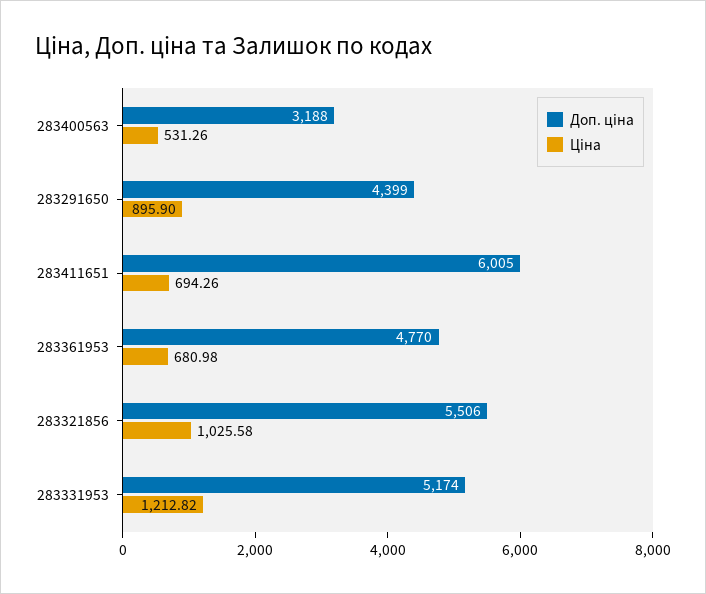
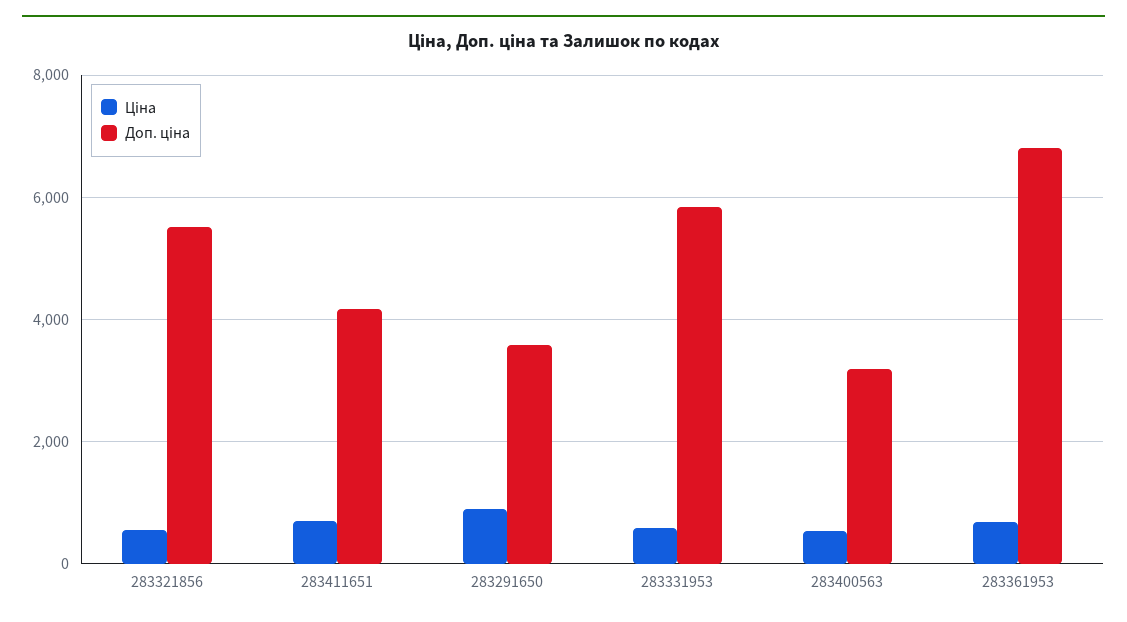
  {
    "Доп. ціна": {
      "283400563": 3188,
-     "283291650": 4399,
+     "283291650": 3600,
-     "283411651": 6005,
+     "283411651": 4200,
-     "283361953": 4770,
+     "283361953": 6800,
      "283321856": 5506,
-     "283331953": 5174
+     "283331953": 5800
    },
    "Ціна": {
      "283400563": 531.26,
      "283291650": 895.9,
      "283411651": 694.26,
      "283361953": 680.98,
-     "283321856": 1025.58,
+     "283321856": 600,
-     "283331953": 1212.82
+     "283331953": 600
    }
  }

